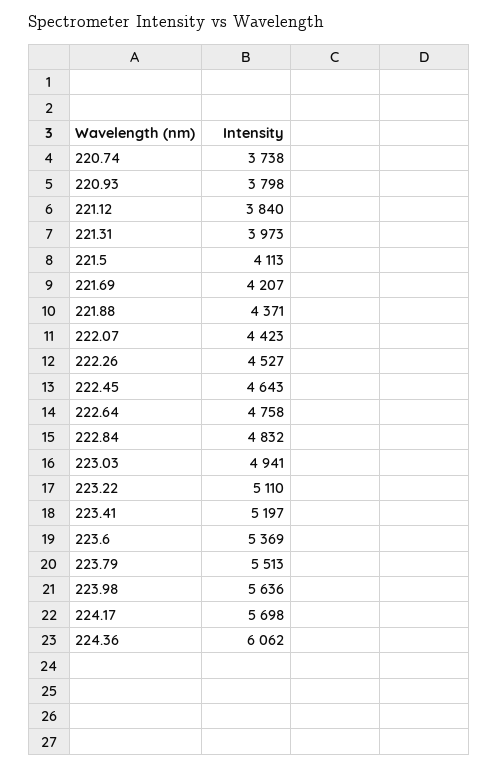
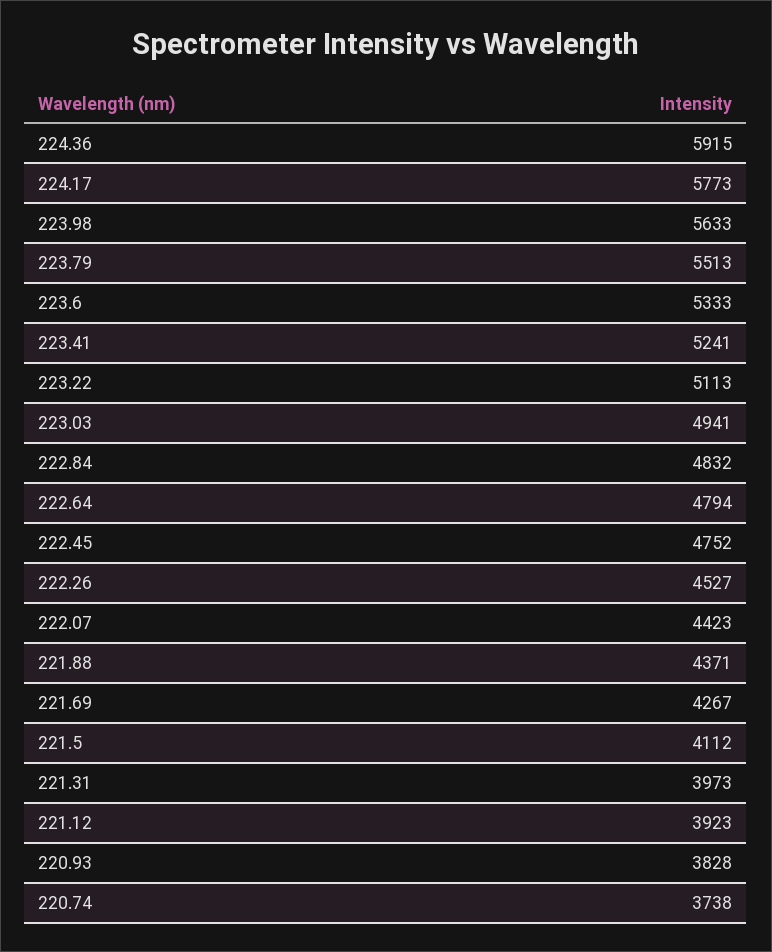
  {
    "220.74": 3738,
-   "220.93": 3798,
+   "220.93": 3828,
-   "221.12": 3840,
+   "221.12": 3923,
    "221.31": 3973,
-   "221.5": 4113,
+   "221.5": 4112,
-   "221.69": 4207,
+   "221.69": 4267,
    "221.88": 4371,
    "222.07": 4423,
    "222.26": 4527,
-   "222.45": 4643,
+   "222.45": 4752,
-   "222.64": 4758,
+   "222.64": 4794,
    "222.84": 4832,
    "223.03": 4941,
-   "223.22": 5110,
+   "223.22": 5113,
-   "223.41": 5197,
+   "223.41": 5241,
-   "223.6": 5369,
+   "223.6": 5333,
    "223.79": 5513,
-   "223.98": 5636,
+   "223.98": 5633,
-   "224.17": 5698,
+   "224.17": 5773,
-   "224.36": 6062
+   "224.36": 5915
  }

